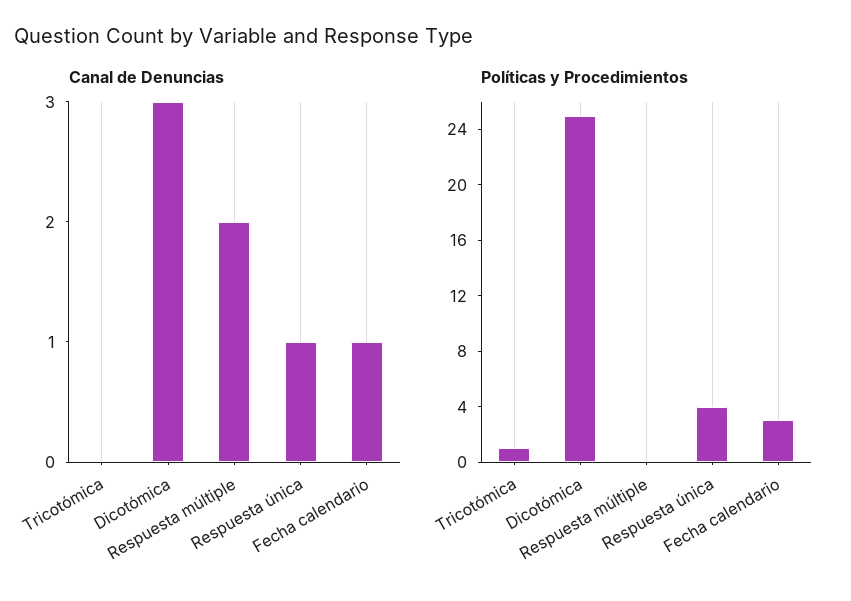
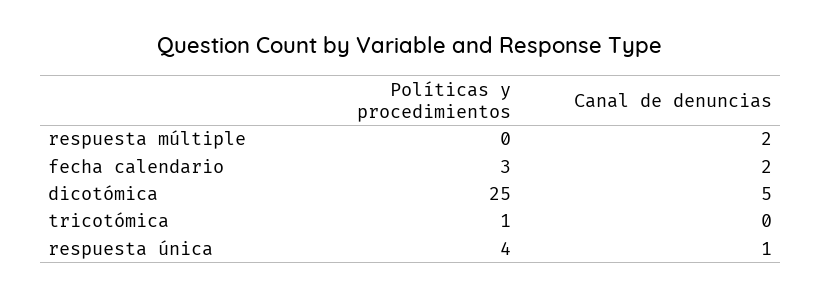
  {
    "Canal de Denuncias": {
      "Tricotómica": 0,
-     "Dicotómica": 3,
+     "Dicotómica": 5,
      "Respuesta múltiple": 2,
      "Respuesta única": 1,
-     "Fecha calendario": 1
+     "Fecha calendario": 2
    },
    "Políticas y Procedimientos": {
      "Tricotómica": 1,
      "Dicotómica": 25,
      "Respuesta múltiple": 0,
      "Respuesta única": 4,
      "Fecha calendario": 3
    }
  }

